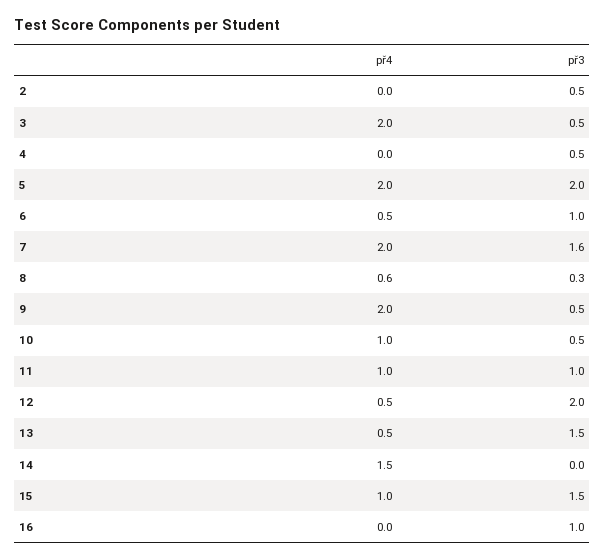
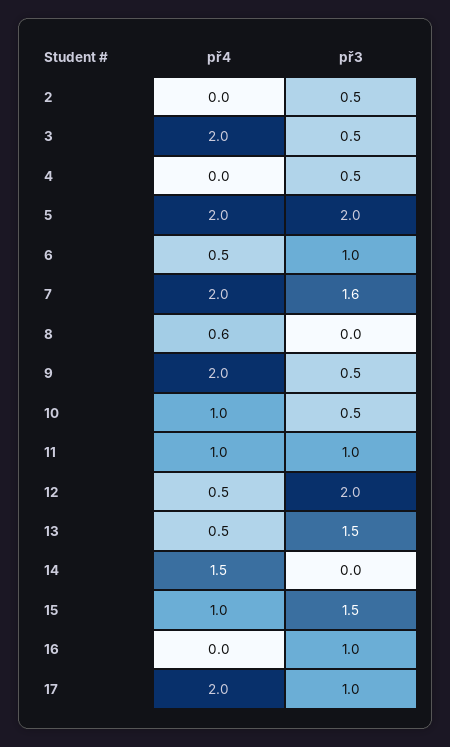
  {
    "př4": {
      "2": 0,
      "3": 2,
      "4": 0,
      "5": 2,
      "6": 0.5,
      "7": 2,
      "8": 0.6,
      "9": 2,
      "10": 1,
      "11": 1,
      "12": 0.5,
      "13": 0.5,
      "14": 1.5,
      "15": 1,
-     "16": 0
+     "16": 0,
+     "17": 2
    },
    "př3": {
      "2": 0.5,
      "3": 0.5,
      "4": 0.5,
      "5": 2,
      "6": 1,
      "7": 1.6,
-     "8": 0.3,
+     "8": 0,
      "9": 0.5,
      "10": 0.5,
      "11": 1,
      "12": 2,
      "13": 1.5,
      "14": 0,
      "15": 1.5,
-     "16": 1
+     "16": 1,
+     "17": 1
    }
  }

